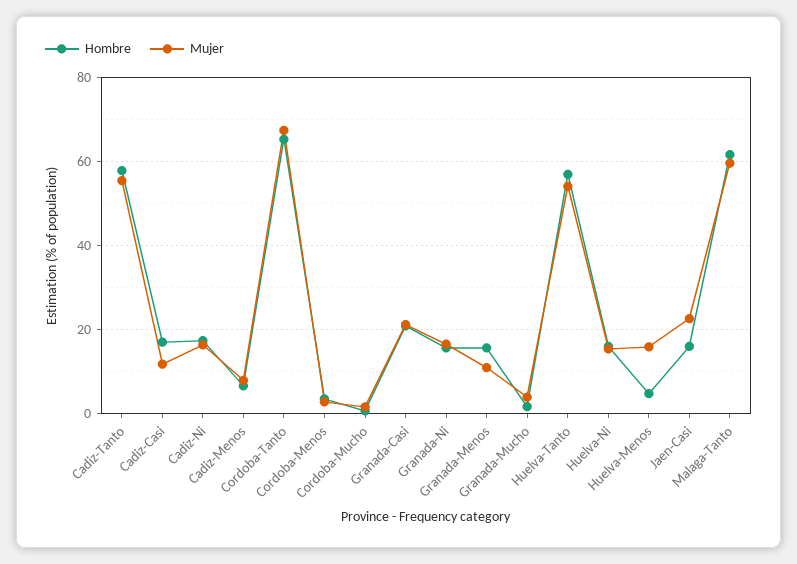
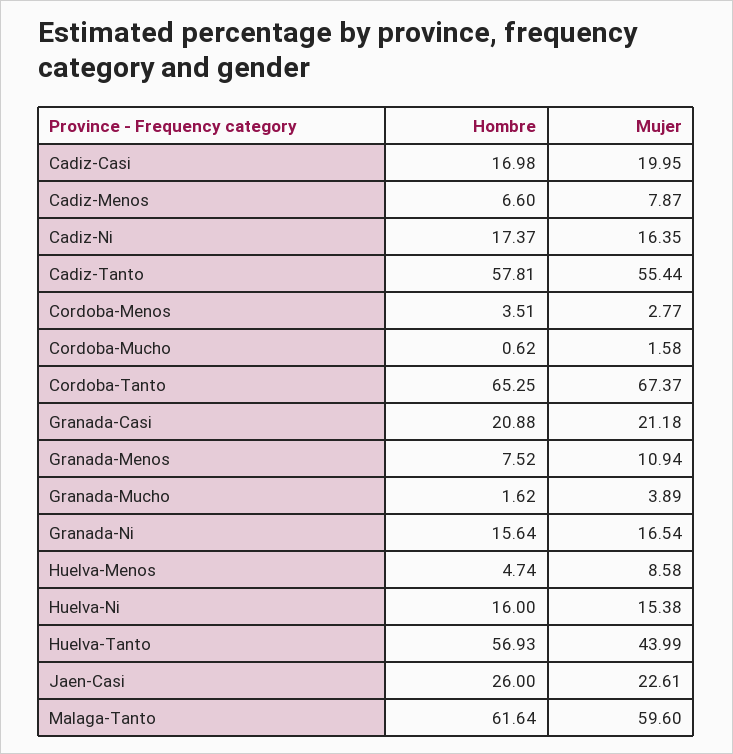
  {
    "Hombre": {
      "Cadiz-Tanto": 57.81,
      "Cadiz-Casi": 16.98,
      "Cadiz-Ni": 17.37,
      "Cadiz-Menos": 6.6,
      "Cordoba-Tanto": 65.25,
      "Cordoba-Menos": 3.51,
      "Cordoba-Mucho": 0.62,
      "Granada-Casi": 20.88,
      "Granada-Ni": 15.64,
-     "Granada-Menos": 16,
+     "Granada-Menos": 7.52,
      "Granada-Mucho": 1.62,
      "Huelva-Tanto": 56.93,
      "Huelva-Ni": 16,
      "Huelva-Menos": 4.74,
-     "Jaen-Casi": 16,
+     "Jaen-Casi": 26,
      "Malaga-Tanto": 61.64
    },
    "Mujer": {
      "Cadiz-Tanto": 55.44,
-     "Cadiz-Casi": 12,
+     "Cadiz-Casi": 19.95,
      "Cadiz-Ni": 16.35,
      "Cadiz-Menos": 7.87,
      "Cordoba-Tanto": 67.37,
      "Cordoba-Menos": 2.77,
      "Cordoba-Mucho": 1.58,
      "Granada-Casi": 21.18,
      "Granada-Ni": 16.54,
      "Granada-Menos": 10.94,
      "Granada-Mucho": 3.89,
-     "Huelva-Tanto": 54,
+     "Huelva-Tanto": 43.99,
      "Huelva-Ni": 15.38,
-     "Huelva-Menos": 16,
+     "Huelva-Menos": 8.58,
      "Jaen-Casi": 22.61,
      "Malaga-Tanto": 59.6
    }
  }

